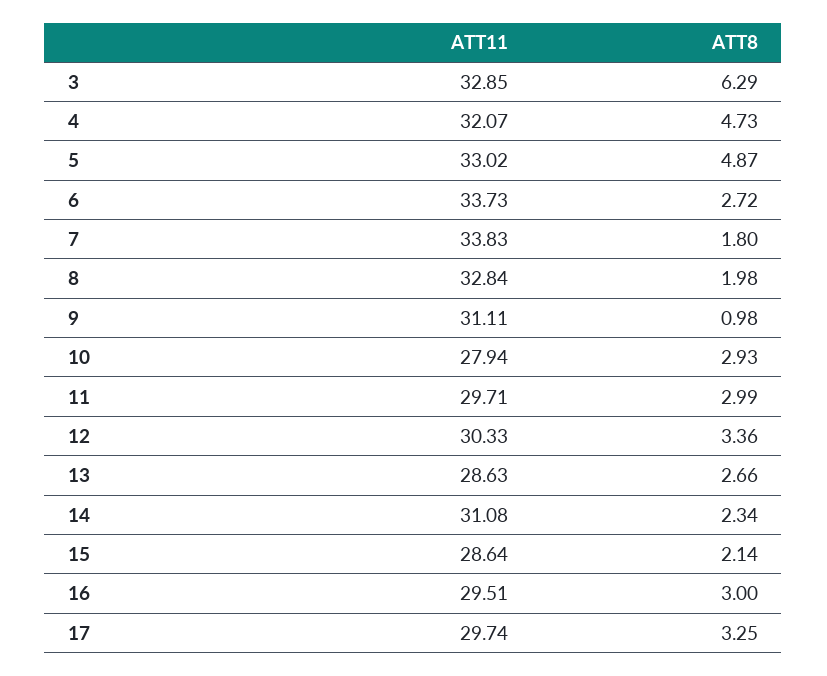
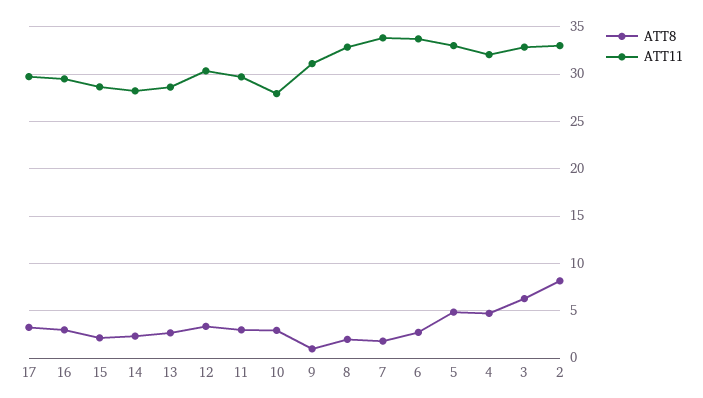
  {
    "ATT11": {
      "3": 32.85,
      "4": 32.07,
      "5": 33.02,
      "6": 33.73,
      "7": 33.83,
      "8": 32.84,
      "9": 31.11,
      "10": 27.94,
      "11": 29.71,
      "12": 30.33,
      "13": 28.63,
-     "14": 31.08,
+     "14": 28,
      "15": 28.64,
      "16": 29.51,
-     "17": 29.74
+     "17": 29.74,
+     "2": 33
    },
    "ATT8": {
      "3": 6.29,
      "4": 4.73,
      "5": 4.87,
      "6": 2.72,
      "7": 1.8,
      "8": 1.98,
      "9": 0.98,
      "10": 2.93,
      "11": 2.99,
      "12": 3.36,
      "13": 2.66,
      "14": 2.34,
      "15": 2.14,
      "16": 3,
-     "17": 3.25
+     "17": 3.25,
+     "2": 8
    }
  }

